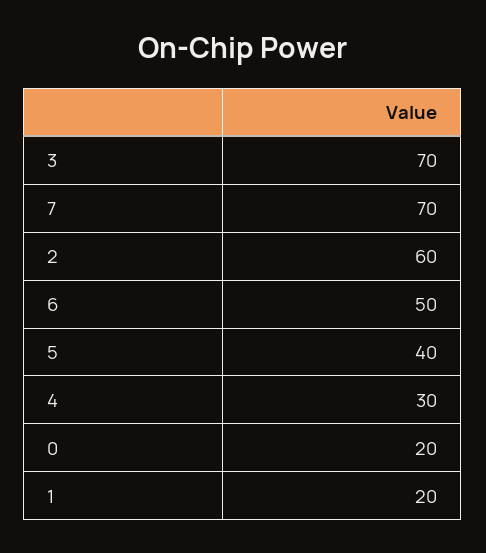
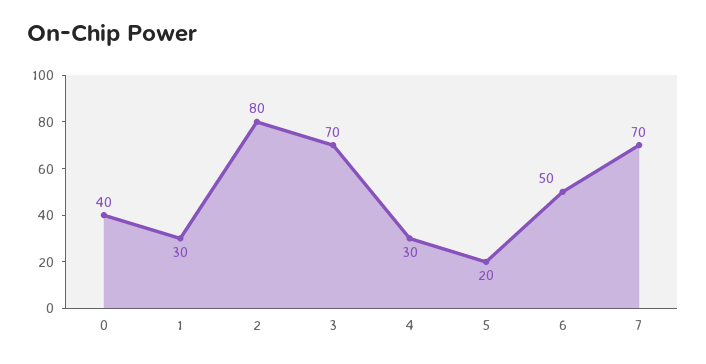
  {
    "3": 70,
    "7": 70,
-   "2": 60,
+   "2": 80,
    "6": 50,
-   "5": 40,
+   "5": 20,
    "4": 30,
-   "0": 20,
+   "0": 40,
-   "1": 20
+   "1": 30
  }

